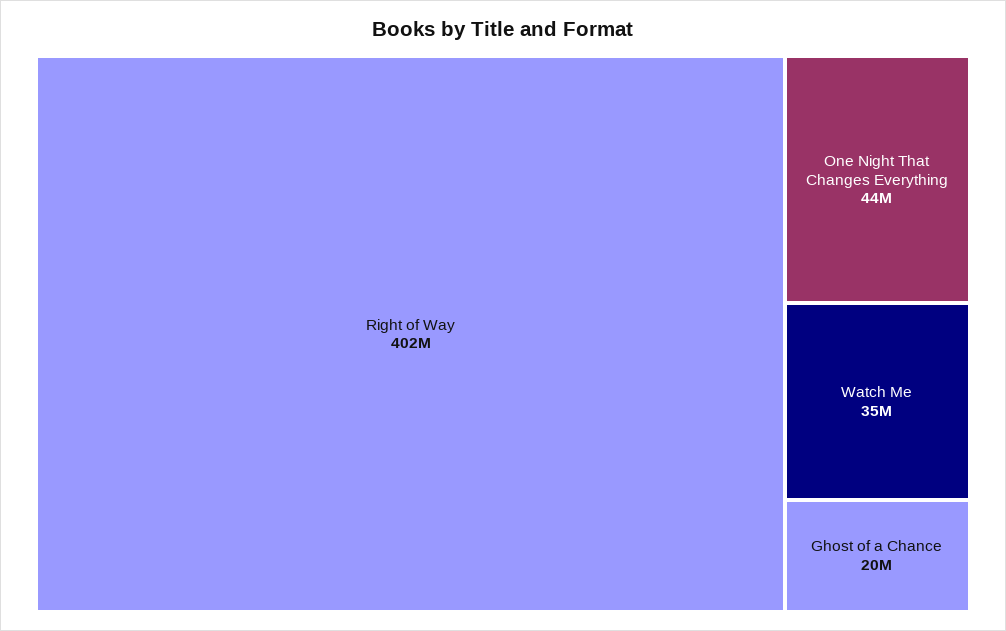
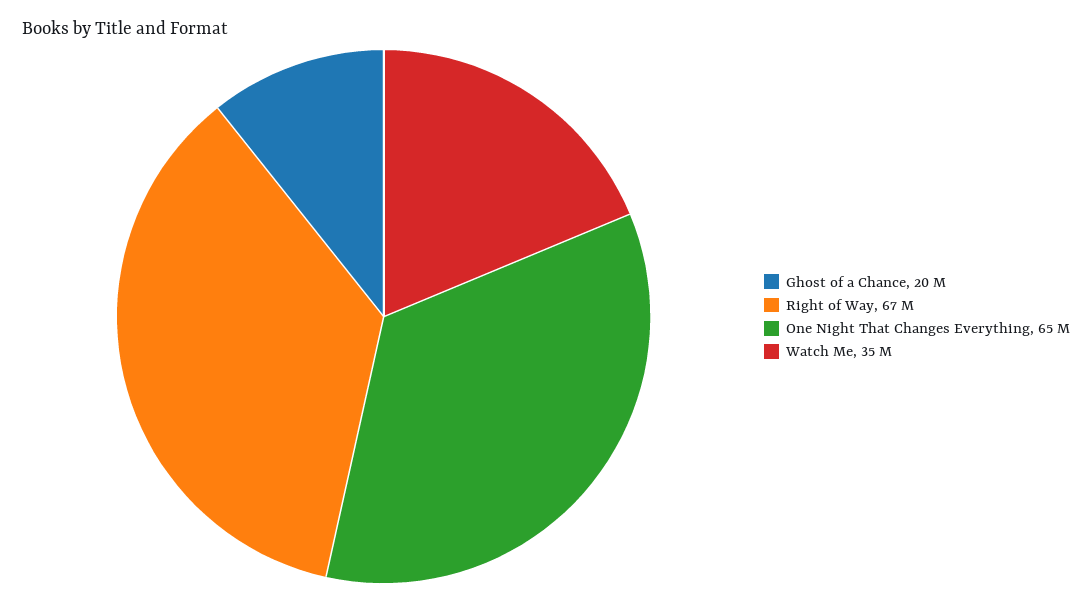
  {
-   "Right of Way": 402000000,
+   "Right of Way": 67000000,
-   "One Night That Changes Everything": 44000000,
+   "One Night That Changes Everything": 65000000,
    "Watch Me": 35000000,
    "Ghost of a Chance": 20000000
  }

